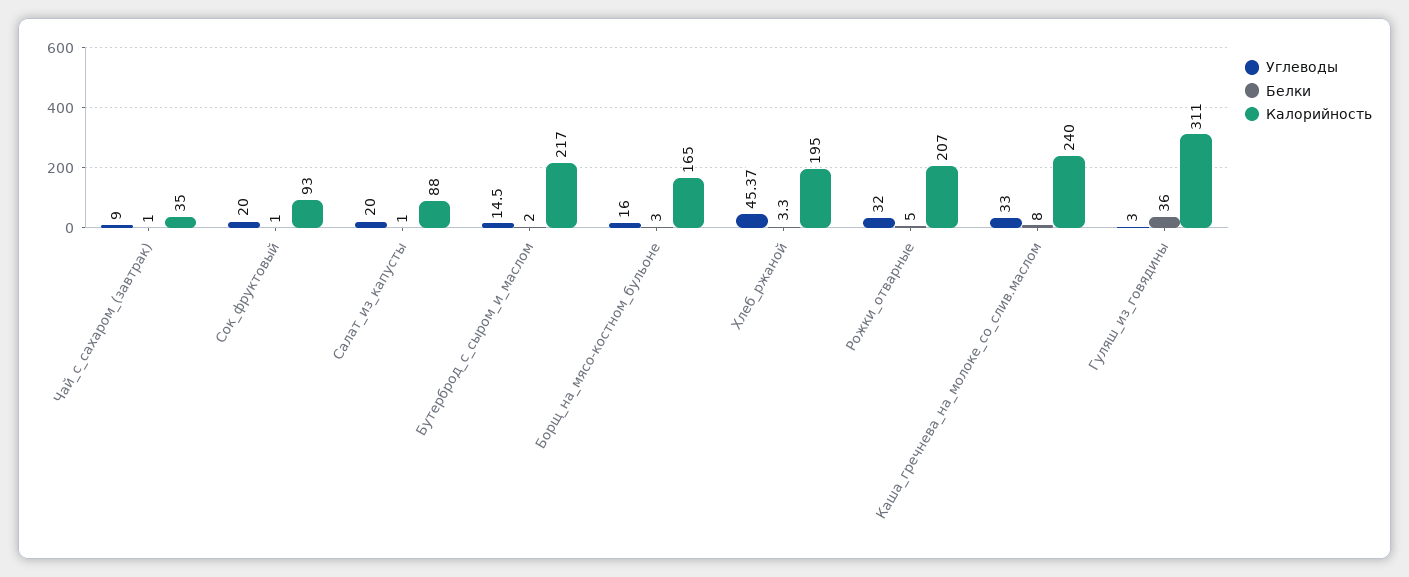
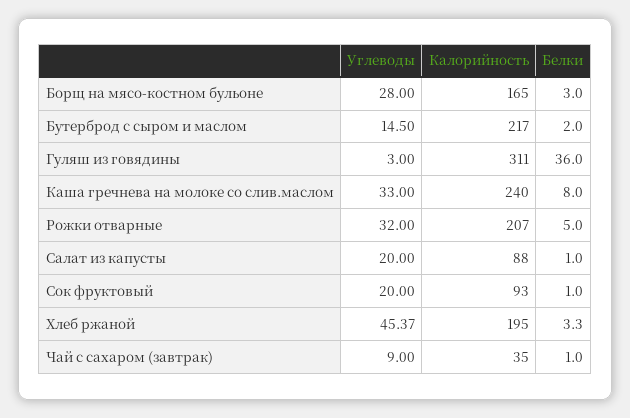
  {
    "Углеводы": {
      "Чай_с_сахаром_(завтрак)": 9,
      "Сок_фруктовый": 20,
      "Салат_из_капусты": 20,
      "Бутерброд_с_сыром_и_маслом": 14.5,
-     "Борщ_на_мясо-костном_бульоне": 16,
+     "Борщ_на_мясо-костном_бульоне": 28,
      "Хлеб_ржаной": 45.37,
      "Рожки_отварные": 32,
      "Каша_гречнева_на_молоке_со_слив.маслом": 33,
      "Гуляш_из_говядины": 3
    },
    "Белки": {
      "Чай_с_сахаром_(завтрак)": 1,
      "Сок_фруктовый": 1,
      "Салат_из_капусты": 1,
      "Бутерброд_с_сыром_и_маслом": 2,
      "Борщ_на_мясо-костном_бульоне": 3,
      "Хлеб_ржаной": 3.3,
      "Рожки_отварные": 5,
      "Каша_гречнева_на_молоке_со_слив.маслом": 8,
      "Гуляш_из_говядины": 36
    },
    "Калорийность": {
      "Чай_с_сахаром_(завтрак)": 35,
      "Сок_фруктовый": 93,
      "Салат_из_капусты": 88,
      "Бутерброд_с_сыром_и_маслом": 217,
      "Борщ_на_мясо-костном_бульоне": 165,
      "Хлеб_ржаной": 195,
      "Рожки_отварные": 207,
      "Каша_гречнева_на_молоке_со_слив.маслом": 240,
      "Гуляш_из_говядины": 311
    }
  }

